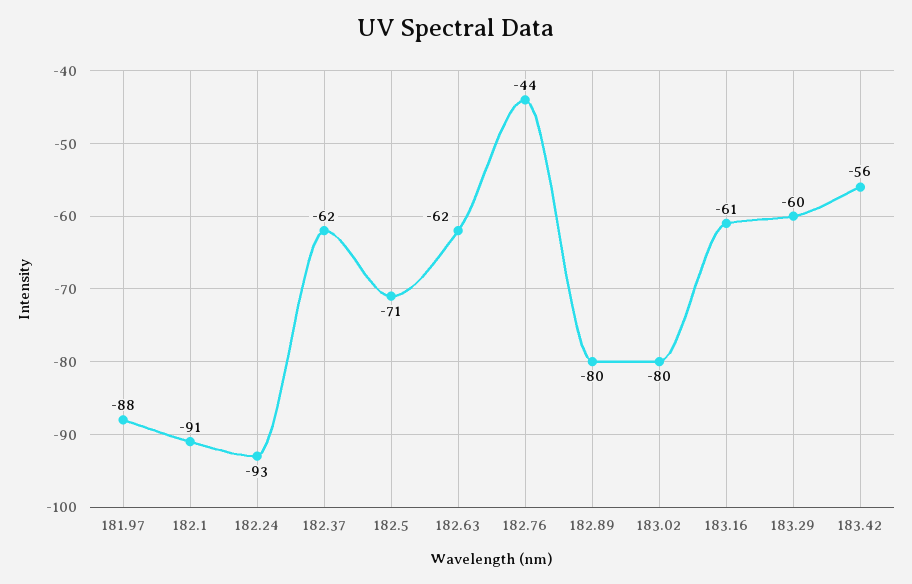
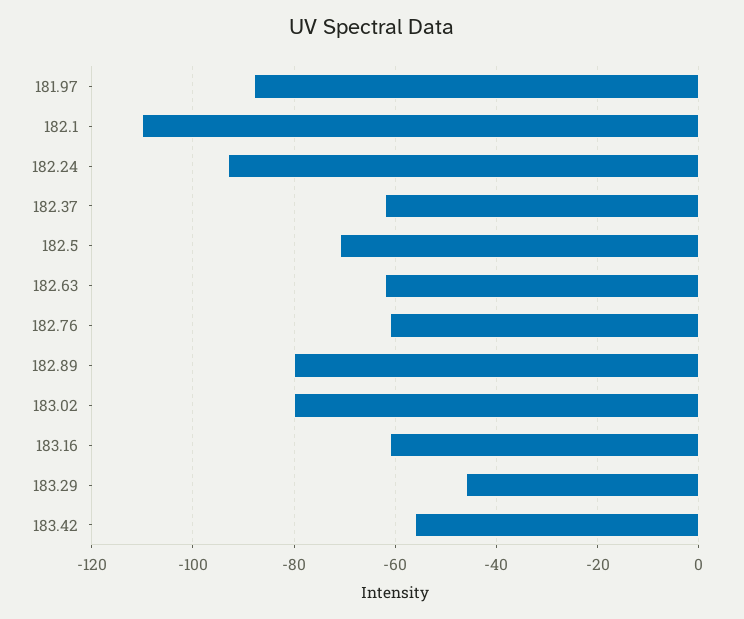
  {
    "181.97": -88,
-   "182.1": -91,
+   "182.1": -110,
    "182.24": -93,
    "182.37": -62,
    "182.5": -71,
    "182.63": -62,
-   "182.76": -44,
+   "182.76": -60,
    "182.89": -80,
    "183.02": -80,
    "183.16": -61,
-   "183.29": -60,
+   "183.29": -45,
    "183.42": -56
  }

